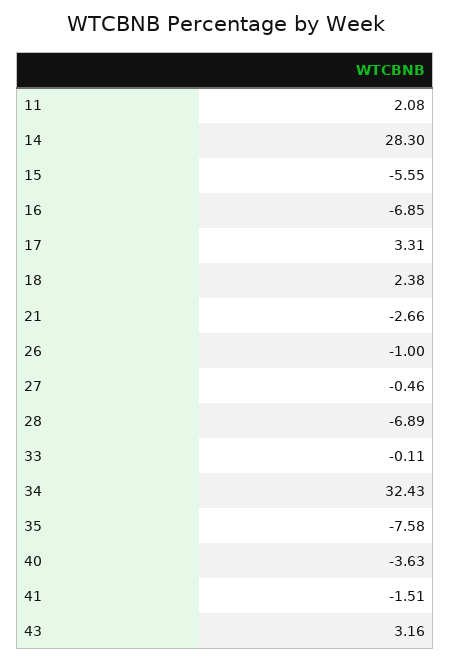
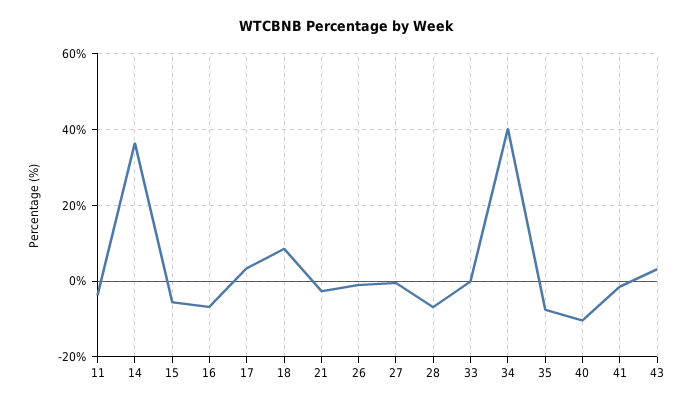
  {
-   "11": 2.08,
+   "11": -4,
-   "14": 28.3,
+   "14": 36,
    "15": -5.55,
    "16": -6.85,
    "17": 3.31,
-   "18": 2.38,
+   "18": 8,
    "21": -2.66,
    "26": -1,
    "27": -0.46,
    "28": -6.89,
    "33": -0.11,
-   "34": 32.43,
+   "34": 40,
    "35": -7.58,
-   "40": -3.63,
+   "40": -10,
    "41": -1.51,
    "43": 3.16
  }

